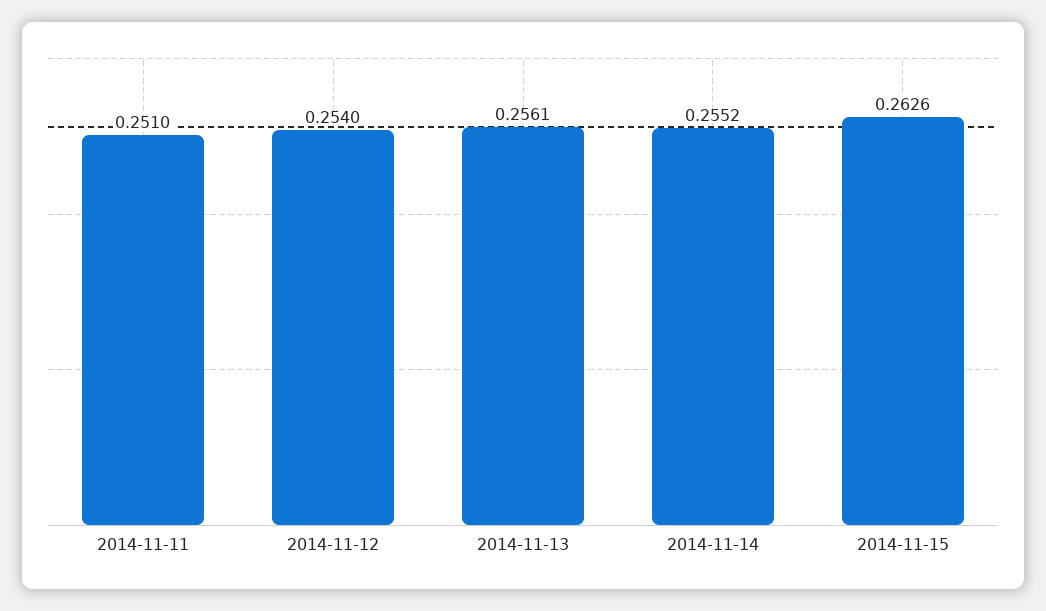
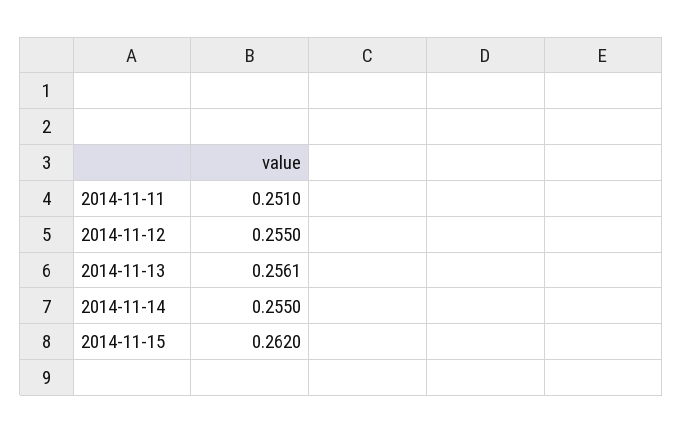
  {
    "2014-11-11": 0.251,
-   "2014-11-12": 0.254,
+   "2014-11-12": 0.255,
    "2014-11-13": 0.2561,
-   "2014-11-14": 0.2552,
+   "2014-11-14": 0.255,
-   "2014-11-15": 0.2626
+   "2014-11-15": 0.262
  }

